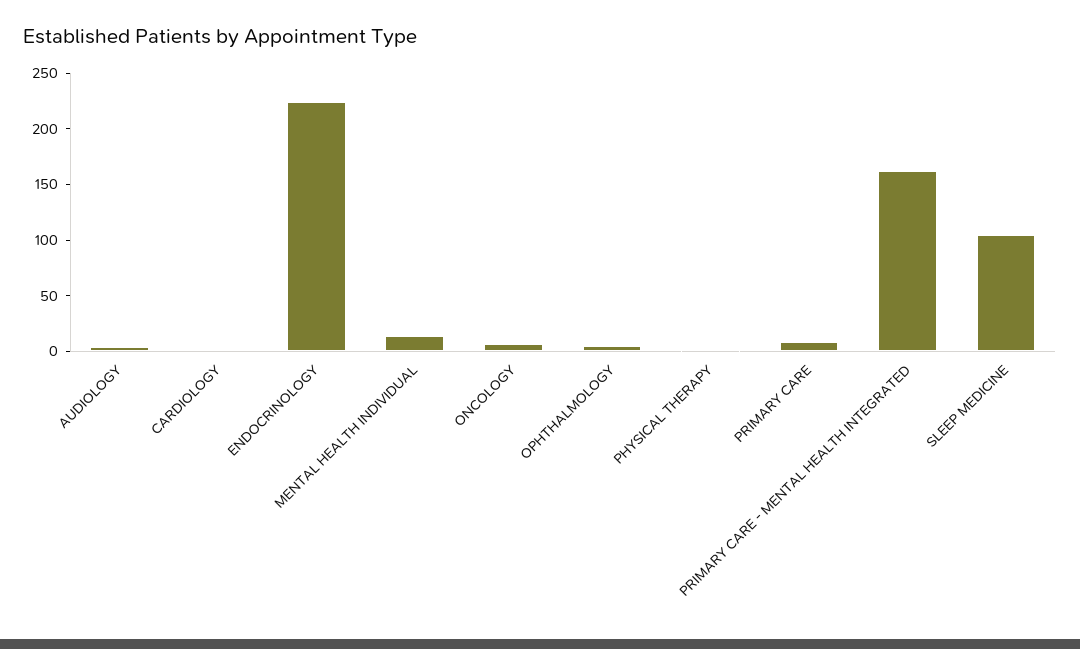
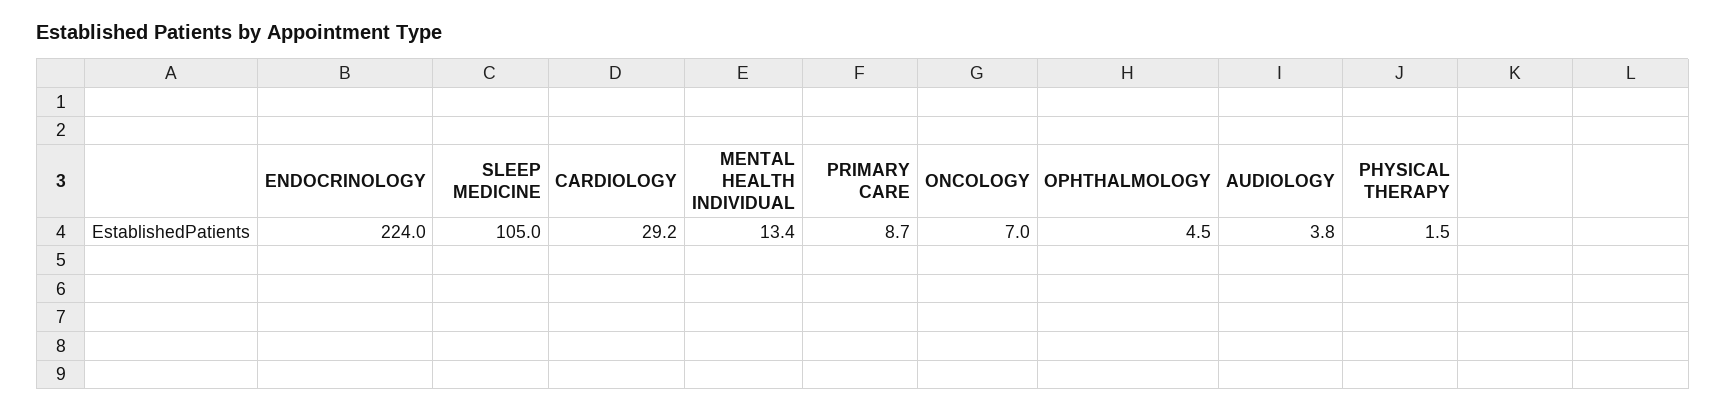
  {
    "AUDIOLOGY": 3.8,
-   "CARDIOLOGY": 0,
+   "CARDIOLOGY": 29.2,
    "ENDOCRINOLOGY": 224,
    "MENTAL HEALTH INDIVIDUAL": 13.4,
    "ONCOLOGY": 7,
    "OPHTHALMOLOGY": 4.5,
    "PHYSICAL THERAPY": 1.5,
    "PRIMARY CARE": 8.7,
-   "PRIMARY CARE - MENTAL HEALTH INTEGRATED": 160,
    "SLEEP MEDICINE": 105
  }

